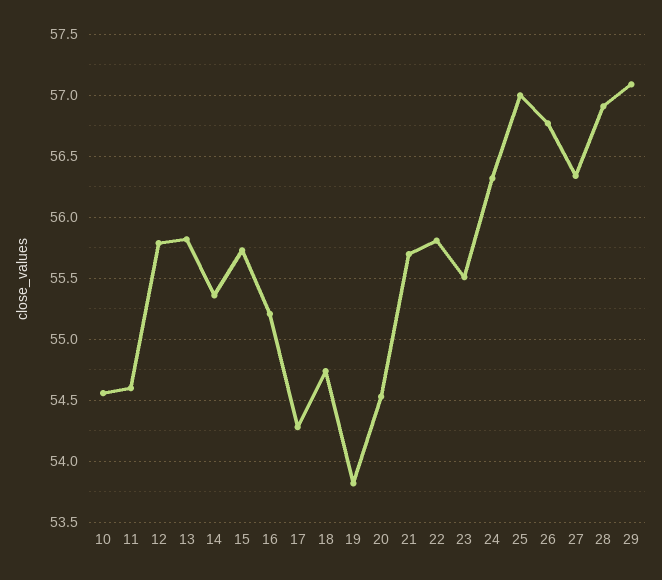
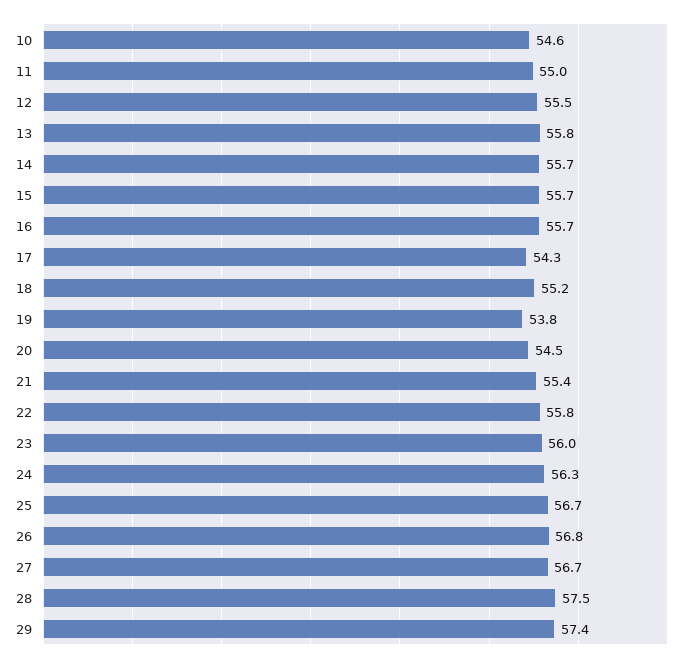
  {
    "10": 54.6,
-   "11": 54.6,
+   "11": 55,
-   "12": 55.8,
+   "12": 55.5,
    "13": 55.8,
-   "14": 55.35,
+   "14": 55.7,
    "15": 55.7,
-   "16": 55.2,
+   "16": 55.7,
    "17": 54.3,
-   "18": 54.75,
+   "18": 55.2,
    "19": 53.8,
    "20": 54.5,
-   "21": 55.7,
+   "21": 55.4,
    "22": 55.8,
-   "23": 55.5,
+   "23": 56,
    "24": 56.3,
-   "25": 57,
+   "25": 56.7,
    "26": 56.8,
-   "27": 56.35,
+   "27": 56.7,
-   "28": 56.9,
+   "28": 57.5,
-   "29": 57.1
+   "29": 57.4
  }

